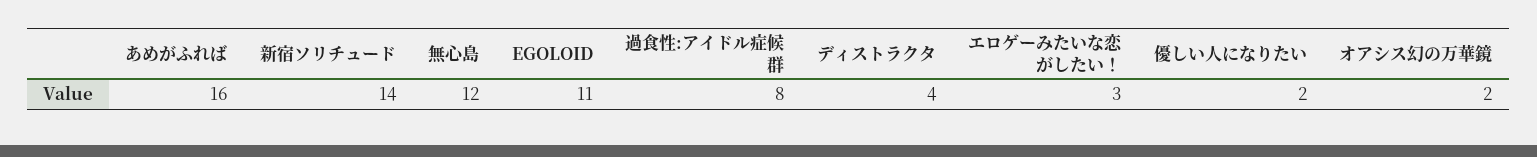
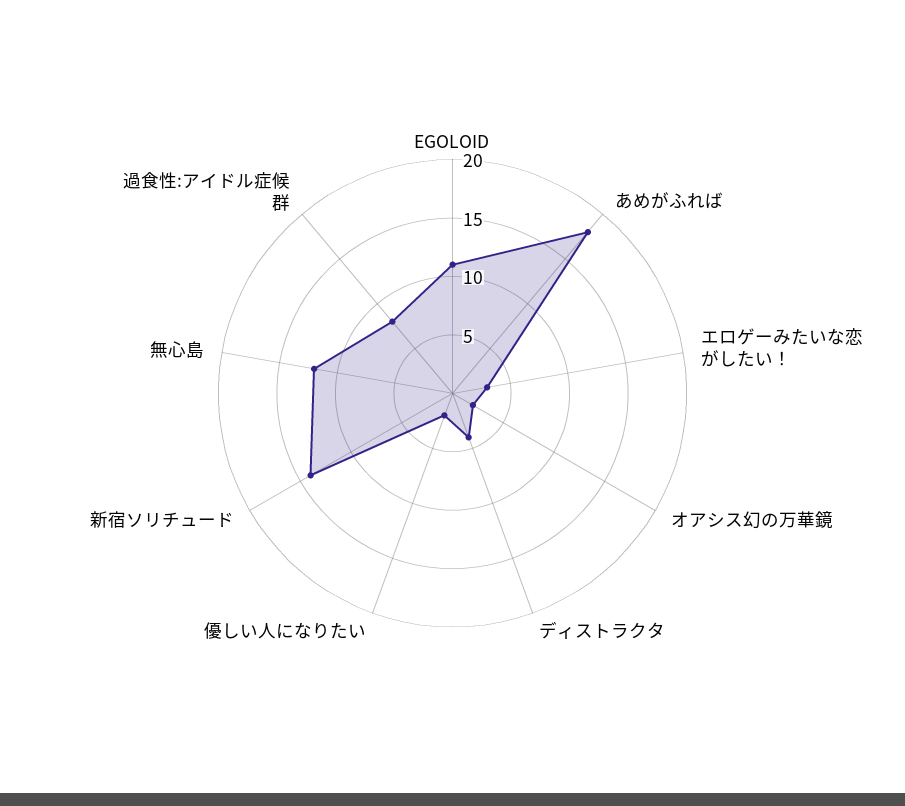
  {
-   "あめがふれば": 16,
+   "あめがふれば": 18,
    "新宿ソリチュード": 14,
    "無心島": 12,
    "EGOLOID": 11,
    "過食性:アイドル症候群": 8,
    "ディストラクタ": 4,
    "エロゲーみたいな恋がしたい！": 3,
    "優しい人になりたい": 2,
    "オアシス幻の万華鏡": 2
  }

